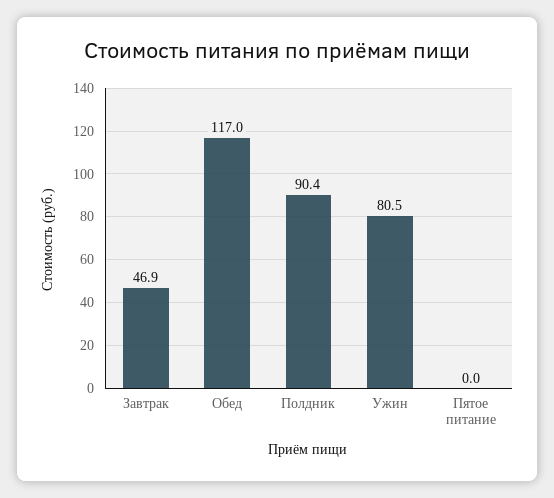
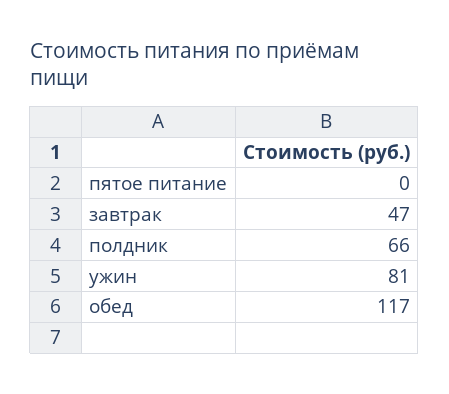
  {
    "Завтрак": 46.9,
    "Обед": 117,
-   "Полдник": 90.4,
+   "Полдник": 66,
    "Ужин": 80.5,
    "Пятое питание": 0
  }

